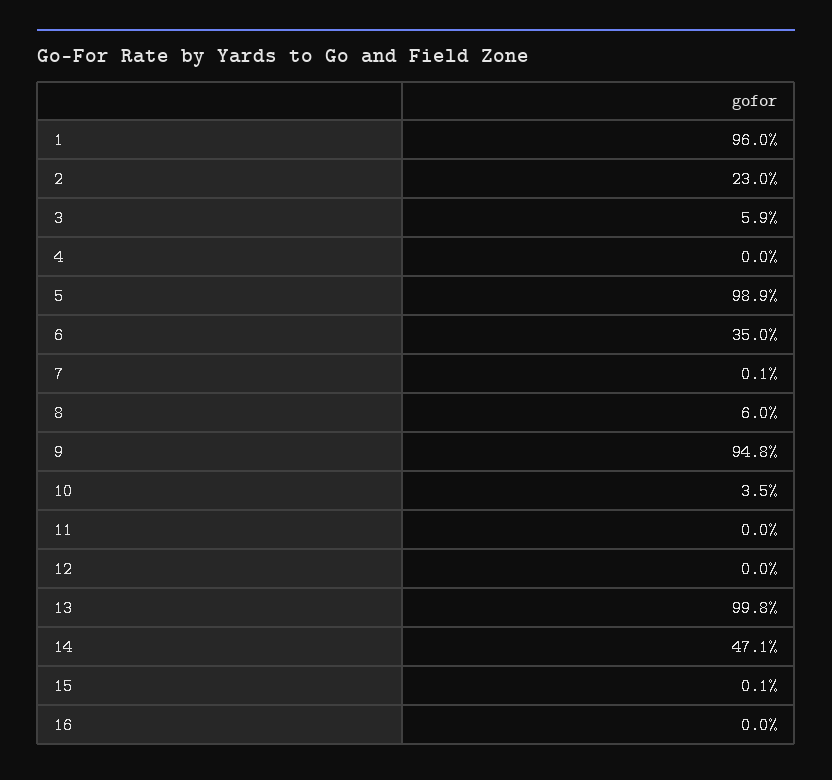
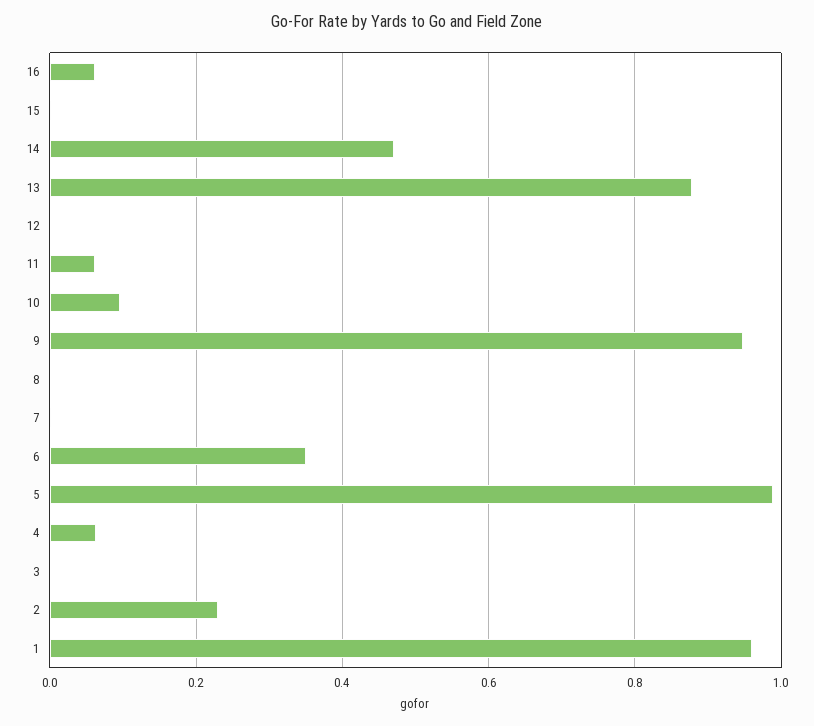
  {
    "1": 0.96,
    "2": 0.23,
-   "3": 0.059,
+   "3": 0,
-   "4": 0,
+   "4": 0.06,
    "5": 0.989,
    "6": 0.35,
    "7": 0.001,
-   "8": 0.06,
+   "8": 0,
    "9": 0.948,
-   "10": 0.035,
+   "10": 0.1,
-   "11": 0,
+   "11": 0.06,
    "12": 0,
-   "13": 0.998,
+   "13": 0.88,
    "14": 0.471,
    "15": 0.001,
-   "16": 0
+   "16": 0.06
  }

